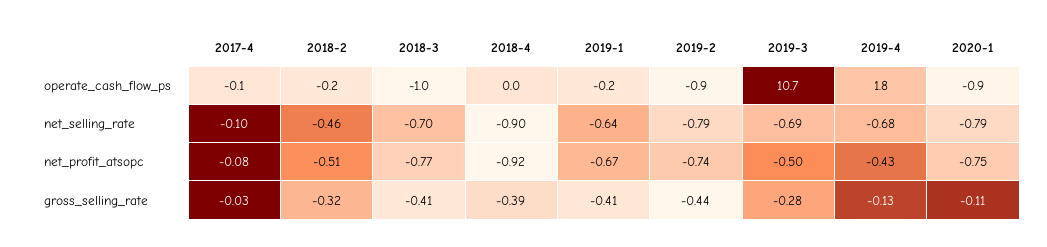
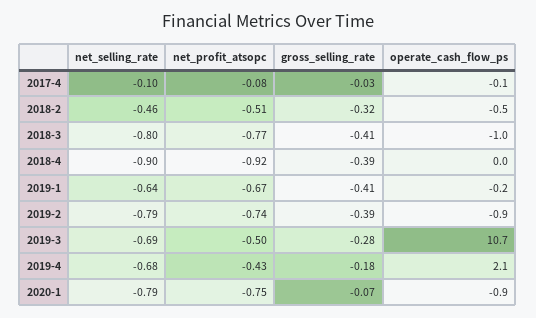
  {
    "2017-4": {
      "operate_cash_flow_ps": -0.1,
      "net_selling_rate": -0.1,
      "net_profit_atsopc": -0.08,
      "gross_selling_rate": -0.03
    },
    "2018-2": {
-     "operate_cash_flow_ps": -0.2,
+     "operate_cash_flow_ps": -0.5,
      "net_selling_rate": -0.46,
      "net_profit_atsopc": -0.51,
      "gross_selling_rate": -0.32
    },
    "2018-3": {
      "operate_cash_flow_ps": -1,
-     "net_selling_rate": -0.7,
+     "net_selling_rate": -0.8,
      "net_profit_atsopc": -0.77,
      "gross_selling_rate": -0.41
    },
    "2018-4": {
      "operate_cash_flow_ps": 0,
      "net_selling_rate": -0.9,
      "net_profit_atsopc": -0.92,
      "gross_selling_rate": -0.39
    },
    "2019-1": {
      "operate_cash_flow_ps": -0.2,
      "net_selling_rate": -0.64,
      "net_profit_atsopc": -0.67,
      "gross_selling_rate": -0.41
    },
    "2019-2": {
      "operate_cash_flow_ps": -0.9,
      "net_selling_rate": -0.79,
      "net_profit_atsopc": -0.74,
-     "gross_selling_rate": -0.44
+     "gross_selling_rate": -0.39
    },
    "2019-3": {
      "operate_cash_flow_ps": 10.7,
      "net_selling_rate": -0.69,
      "net_profit_atsopc": -0.5,
      "gross_selling_rate": -0.28
    },
    "2019-4": {
-     "operate_cash_flow_ps": 1.8,
+     "operate_cash_flow_ps": 2.1,
      "net_selling_rate": -0.68,
      "net_profit_atsopc": -0.43,
-     "gross_selling_rate": -0.13
+     "gross_selling_rate": -0.18
    },
    "2020-1": {
      "operate_cash_flow_ps": -0.9,
      "net_selling_rate": -0.79,
      "net_profit_atsopc": -0.75,
-     "gross_selling_rate": -0.11
+     "gross_selling_rate": -0.07
    }
  }

